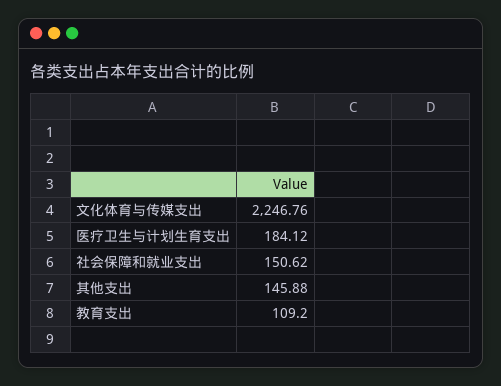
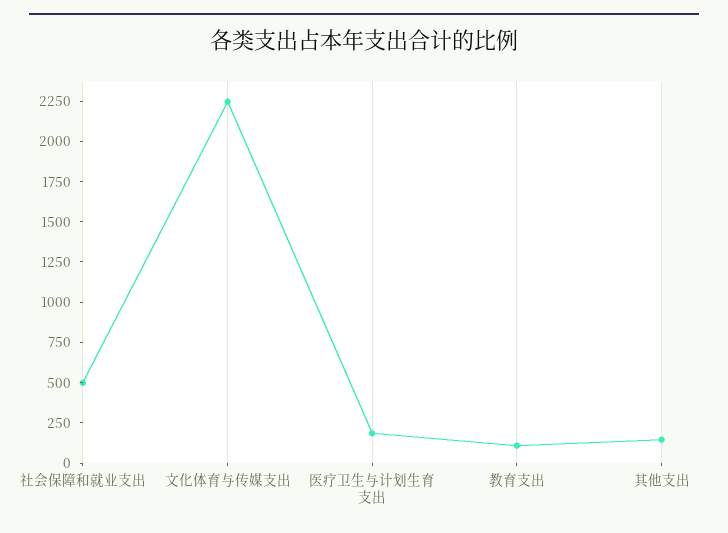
  {
    "文化体育与传媒支出": 2246.76,
    "医疗卫生与计划生育支出": 184.12,
-   "社会保障和就业支出": 150.62,
+   "社会保障和就业支出": 500,
    "其他支出": 145.88,
    "教育支出": 109.2
  }

